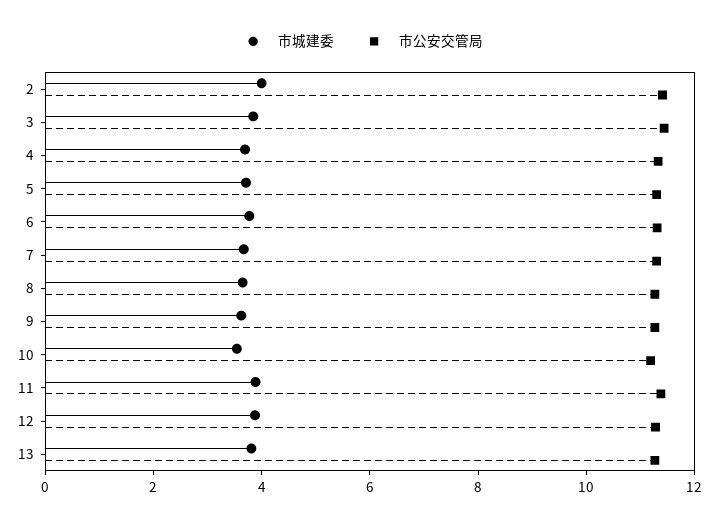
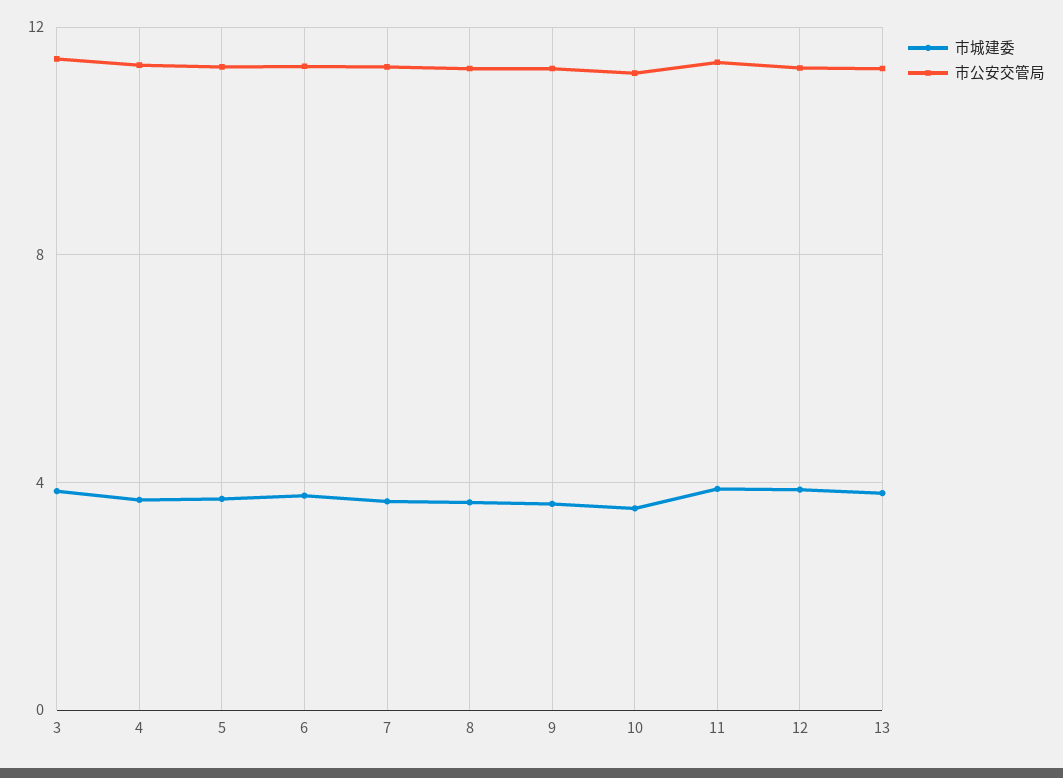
  {
    "市城建委": {
-     "2": 4,
      "3": 4,
      "4": 3.5,
      "5": 3.5,
      "6": 4,
      "7": 3.5,
      "8": 3.5,
      "9": 3.5,
      "10": 3.5,
      "11": 4,
      "12": 4,
      "13": 4
    },
    "市公安交管局": {
-     "2": 11.5,
      "3": 11.5,
      "4": 11.5,
      "5": 11.5,
      "6": 11.5,
      "7": 11.5,
      "8": 11.5,
      "9": 11.5,
      "10": 11,
      "11": 11.5,
      "12": 11.5,
      "13": 11.5
    }
  }

